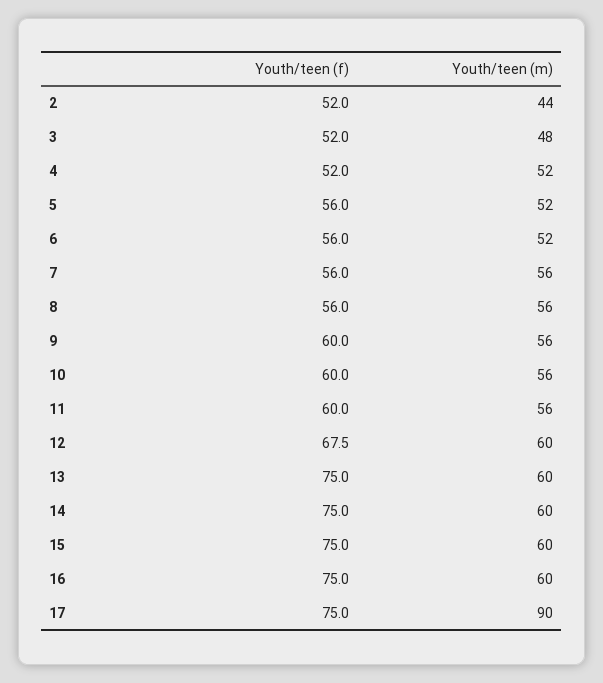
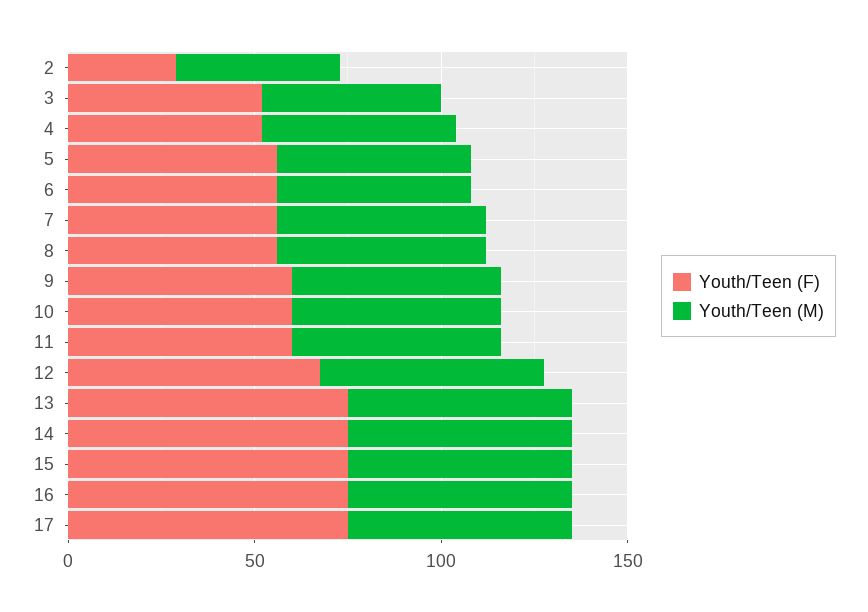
  {
    "Youth/teen (f)": {
-     "2": 52,
+     "2": 30,
      "3": 52,
      "4": 52,
      "5": 56,
      "6": 56,
      "7": 56,
      "8": 56,
      "9": 60,
      "10": 60,
      "11": 60,
      "12": 67.5,
      "13": 75,
      "14": 75,
      "15": 75,
      "16": 75,
      "17": 75
    },
    "Youth/teen (m)": {
      "2": 44,
      "3": 48,
      "4": 52,
      "5": 52,
      "6": 52,
      "7": 56,
      "8": 56,
      "9": 56,
      "10": 56,
      "11": 56,
      "12": 60,
      "13": 60,
      "14": 60,
      "15": 60,
      "16": 60,
-     "17": 90
+     "17": 60
    }
  }

